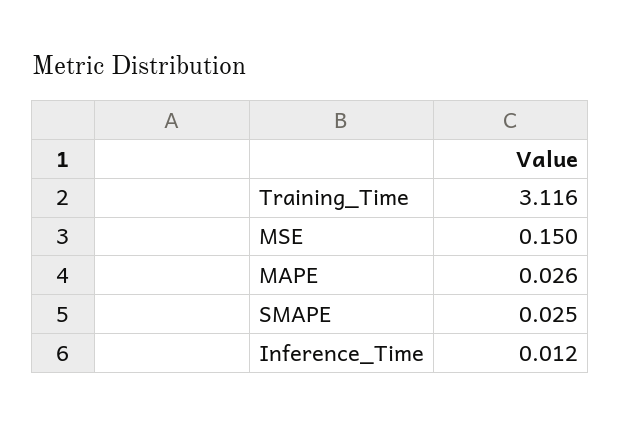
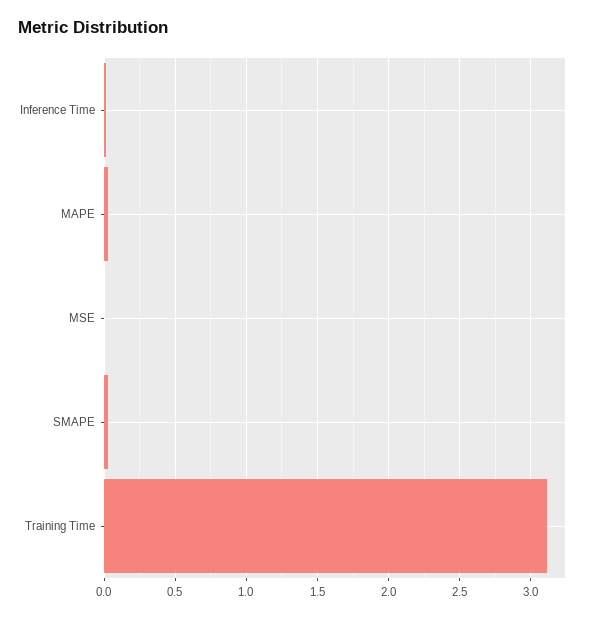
  {
    "Training_Time": 3.116,
-   "MSE": 0.15,
+   "MSE": 0,
    "MAPE": 0.026,
    "SMAPE": 0.025,
    "Inference_Time": 0.012
  }

